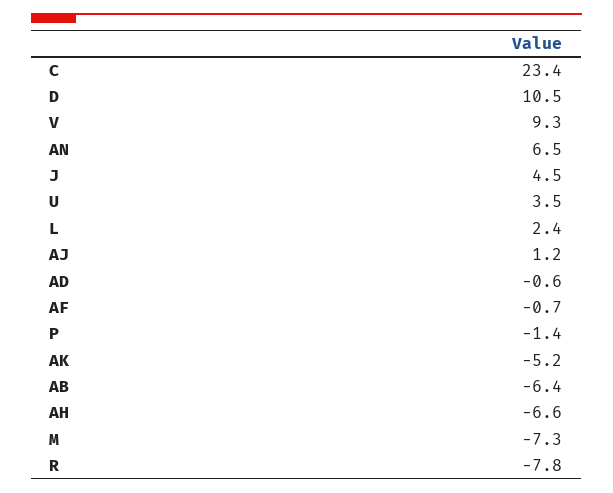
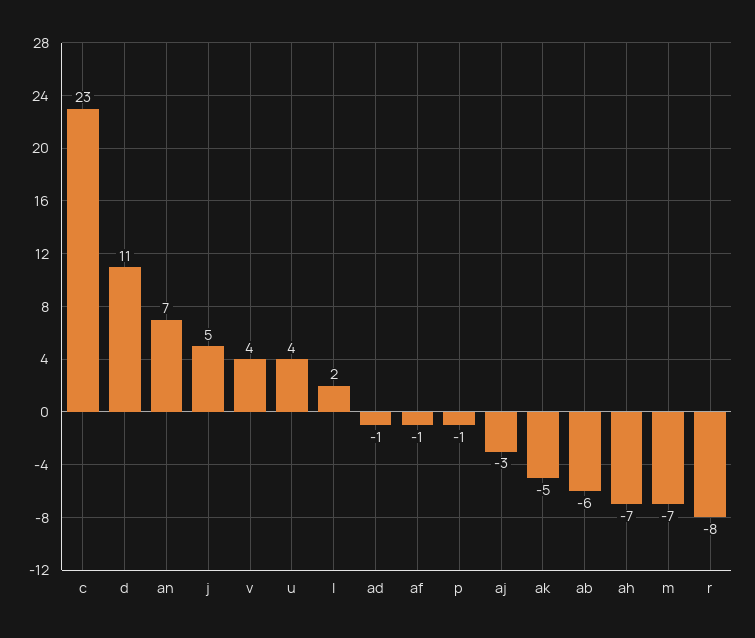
  {
    "C": 23.4,
    "D": 10.5,
-   "V": 9.3,
+   "V": 4,
    "AN": 6.5,
    "J": 4.5,
    "U": 3.5,
    "L": 2.4,
-   "AJ": 1.2,
+   "AJ": -3,
    "AD": -0.6,
    "AF": -0.7,
    "P": -1.4,
    "AK": -5.2,
    "AB": -6.4,
    "AH": -6.6,
    "M": -7.3,
    "R": -7.8
  }

